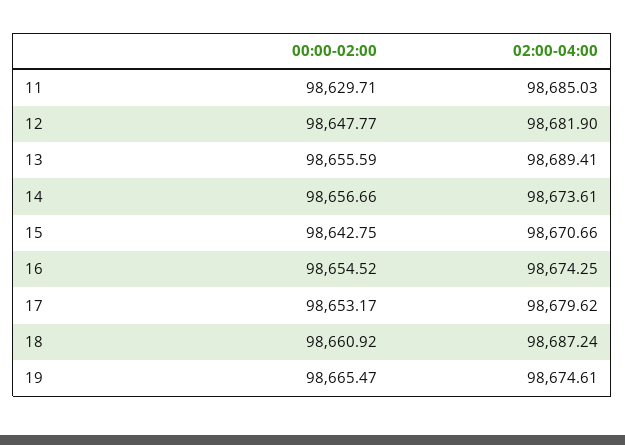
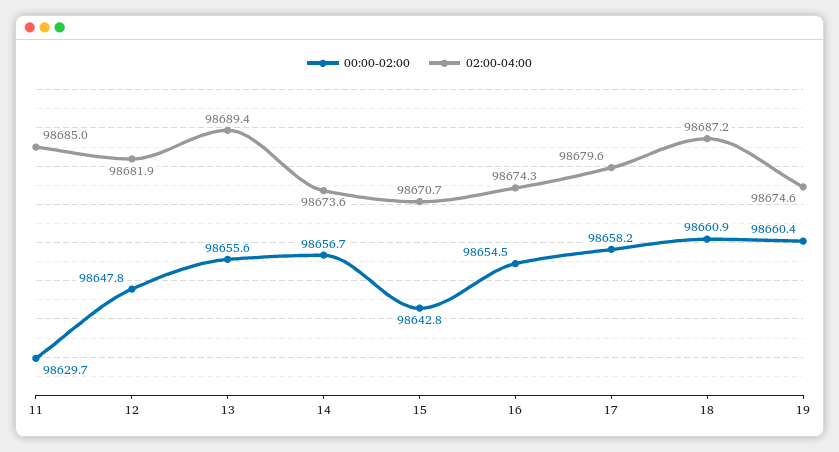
  {
    "00:00-02:00": {
      "11": 98629.71,
      "12": 98647.77,
      "13": 98655.59,
      "14": 98656.66,
      "15": 98642.75,
      "16": 98654.52,
-     "17": 98653.17,
+     "17": 98658.2,
      "18": 98660.92,
-     "19": 98665.47
+     "19": 98660.4
    },
    "02:00-04:00": {
      "11": 98685.03,
      "12": 98681.9,
      "13": 98689.41,
      "14": 98673.61,
      "15": 98670.66,
      "16": 98674.25,
      "17": 98679.62,
      "18": 98687.24,
      "19": 98674.61
    }
  }

